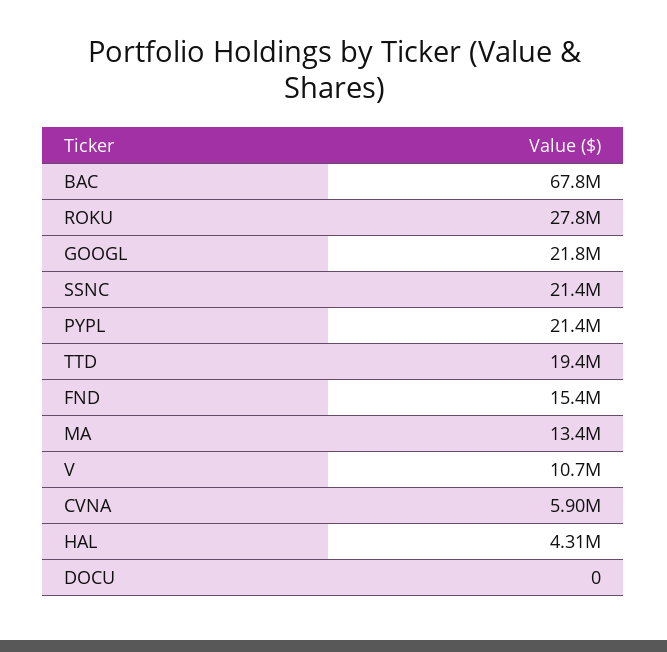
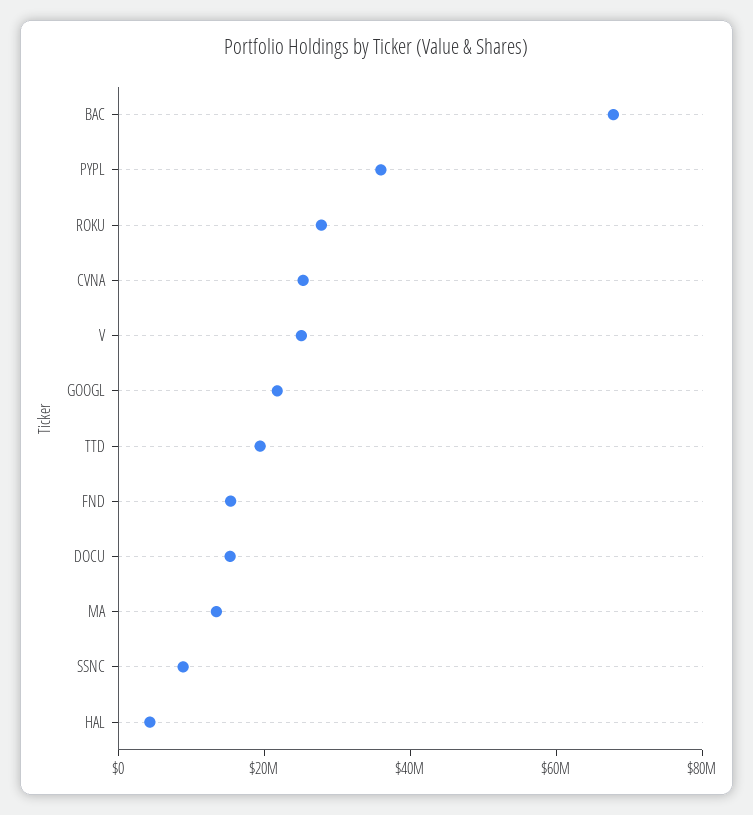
  {
    "BAC": 67800000,
    "ROKU": 27800000,
    "GOOGL": 21800000,
-   "SSNC": 21400000,
+   "SSNC": 10000000,
-   "PYPL": 21400000,
+   "PYPL": 35000000,
    "TTD": 19400000,
    "FND": 15400000,
    "MA": 13400000,
-   "V": 10700000,
+   "V": 25000000,
-   "CVNA": 5900000,
+   "CVNA": 25000000,
    "HAL": 4310000,
-   "DOCU": 0
+   "DOCU": 15000000
  }

